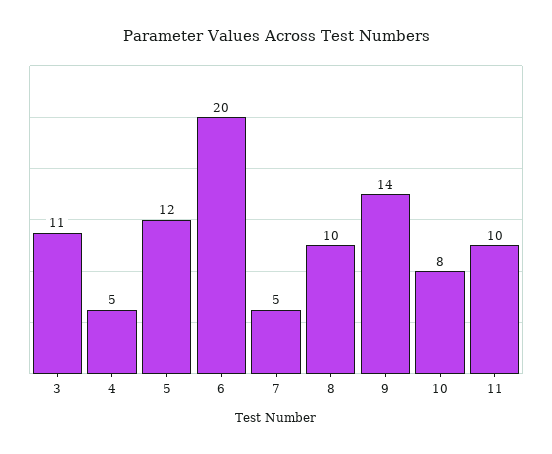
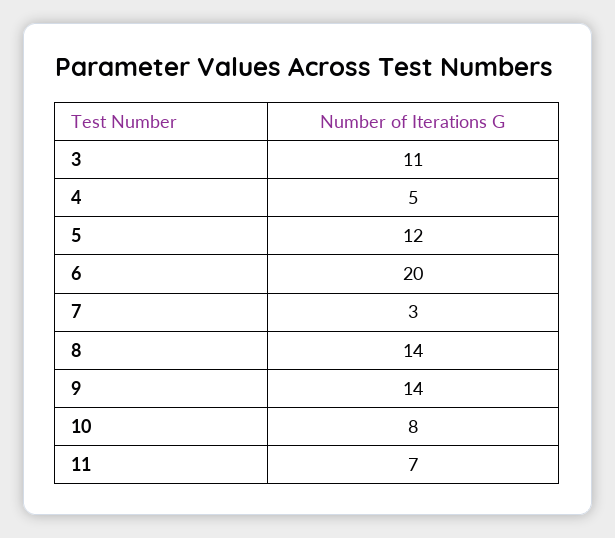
  {
    "3": 11,
    "4": 5,
    "5": 12,
    "6": 20,
-   "7": 5,
+   "7": 3,
-   "8": 10,
+   "8": 14,
    "9": 14,
    "10": 8,
-   "11": 10
+   "11": 7
  }

